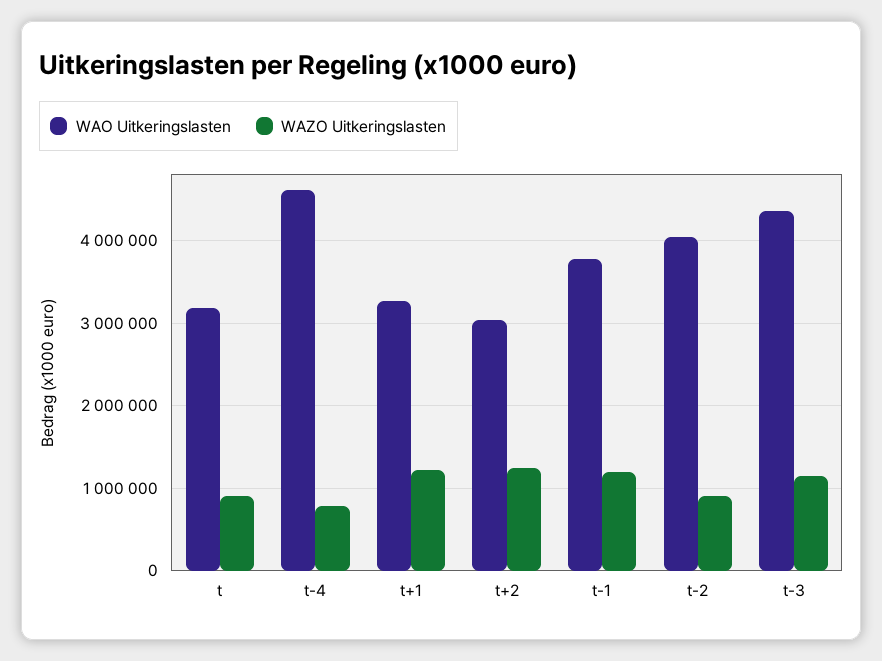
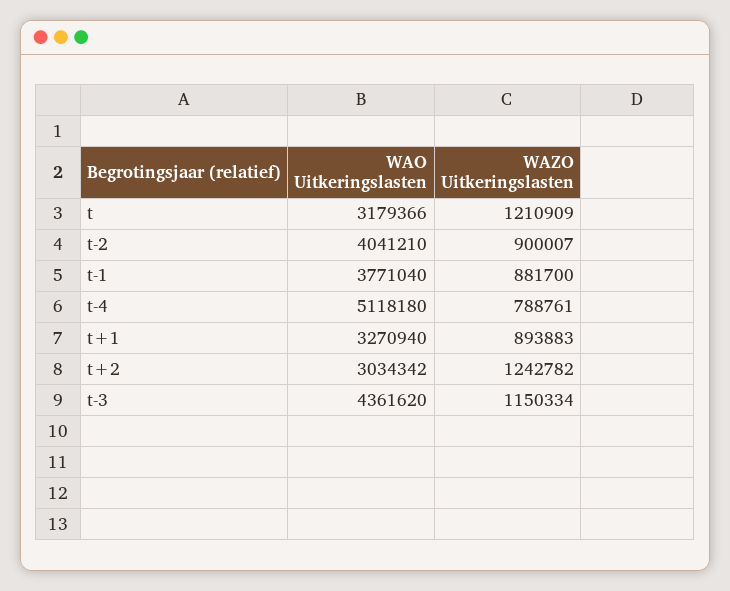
  {
    "WAO Uitkeringslasten": {
      "t": 3179366,
-     "t-4": 4600000,
+     "t-4": 5118180,
      "t+1": 3270940,
      "t+2": 3034342,
      "t-1": 3771040,
      "t-2": 4041210,
      "t-3": 4361620
    },
    "WAZO Uitkeringslasten": {
-     "t": 900000,
+     "t": 1210909,
      "t-4": 788761,
-     "t+1": 1200000,
+     "t+1": 893883,
      "t+2": 1242782,
-     "t-1": 1200000,
+     "t-1": 881700,
      "t-2": 900007,
      "t-3": 1150334
    }
  }

